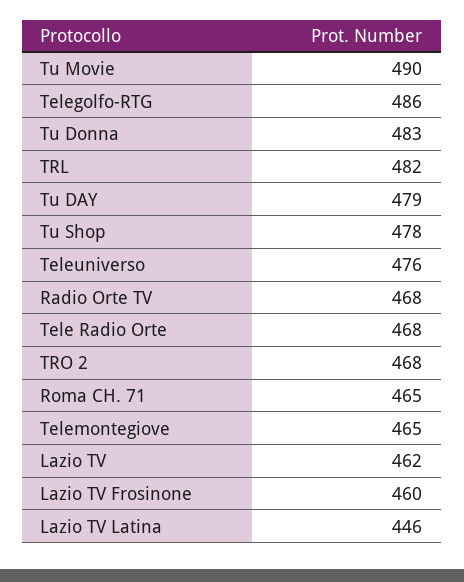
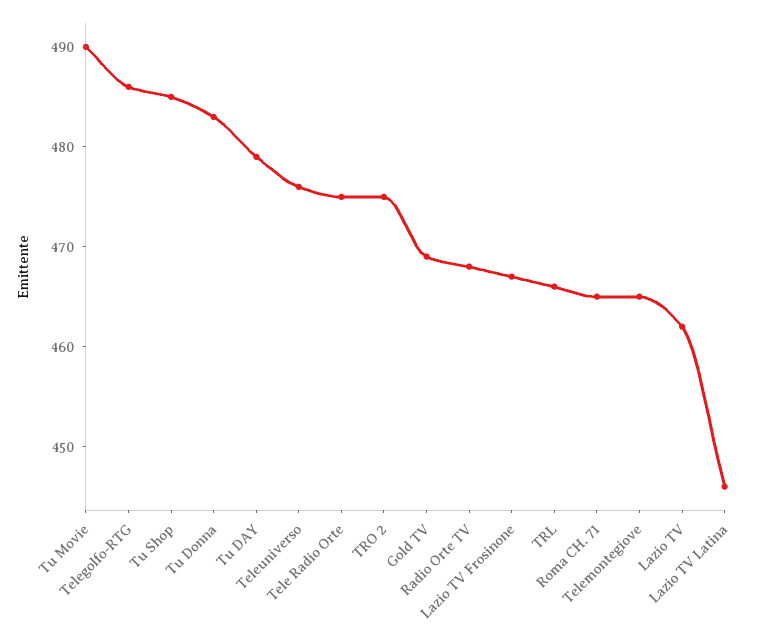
  {
    "Tu Movie": 490,
    "Telegolfo-RTG": 486,
    "Tu Donna": 483,
-   "TRL": 482,
+   "TRL": 466,
    "Tu DAY": 479,
-   "Tu Shop": 478,
+   "Tu Shop": 485,
    "Teleuniverso": 476,
    "Radio Orte TV": 468,
-   "Tele Radio Orte": 468,
+   "Tele Radio Orte": 475,
-   "TRO 2": 468,
+   "TRO 2": 475,
    "Roma CH. 71": 465,
    "Telemontegiove": 465,
    "Lazio TV": 462,
-   "Lazio TV Frosinone": 460,
+   "Lazio TV Frosinone": 467,
-   "Lazio TV Latina": 446
+   "Lazio TV Latina": 446,
+   "Gold TV": 469
  }

